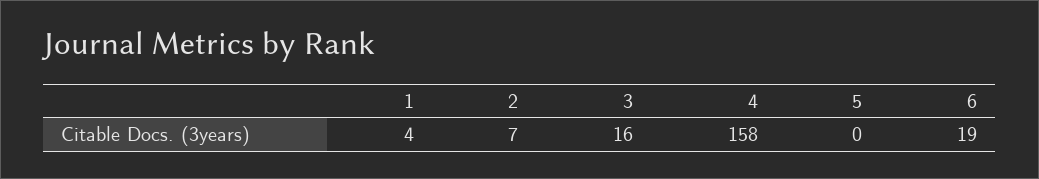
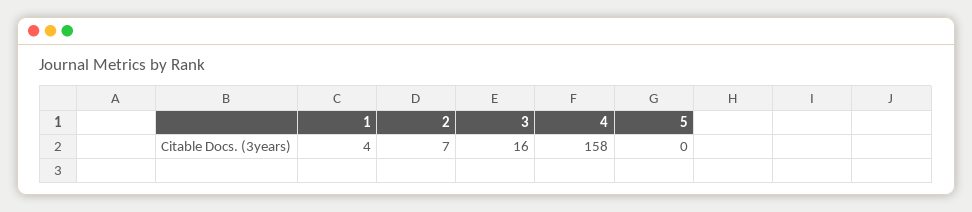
  {
    "1": 4,
    "2": 7,
    "3": 16,
    "4": 158,
-   "5": 0,
+   "5": 0
-   "6": 19
  }

